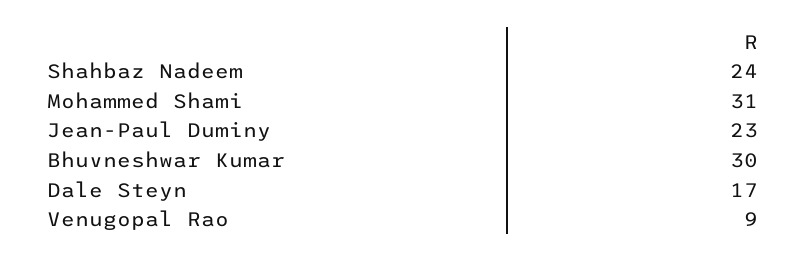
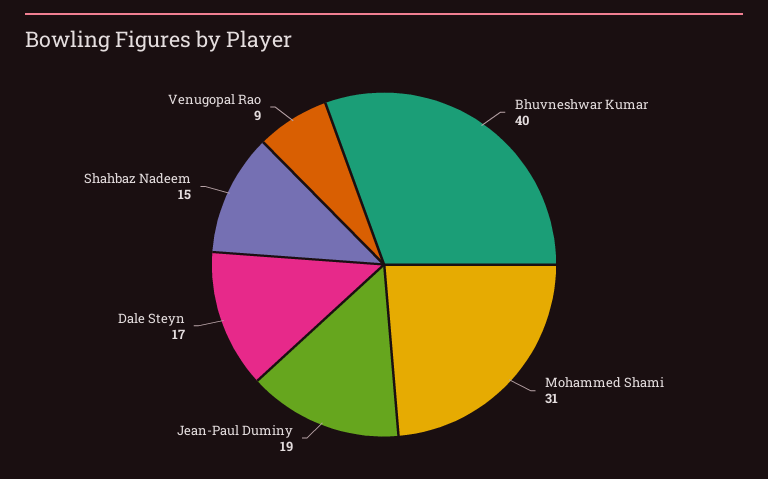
  {
-   "Shahbaz Nadeem": 24,
+   "Shahbaz Nadeem": 15,
    "Mohammed Shami": 31,
-   "Jean-Paul Duminy": 23,
+   "Jean-Paul Duminy": 19,
-   "Bhuvneshwar Kumar": 30,
+   "Bhuvneshwar Kumar": 40,
    "Dale Steyn": 17,
    "Venugopal Rao": 9
  }

